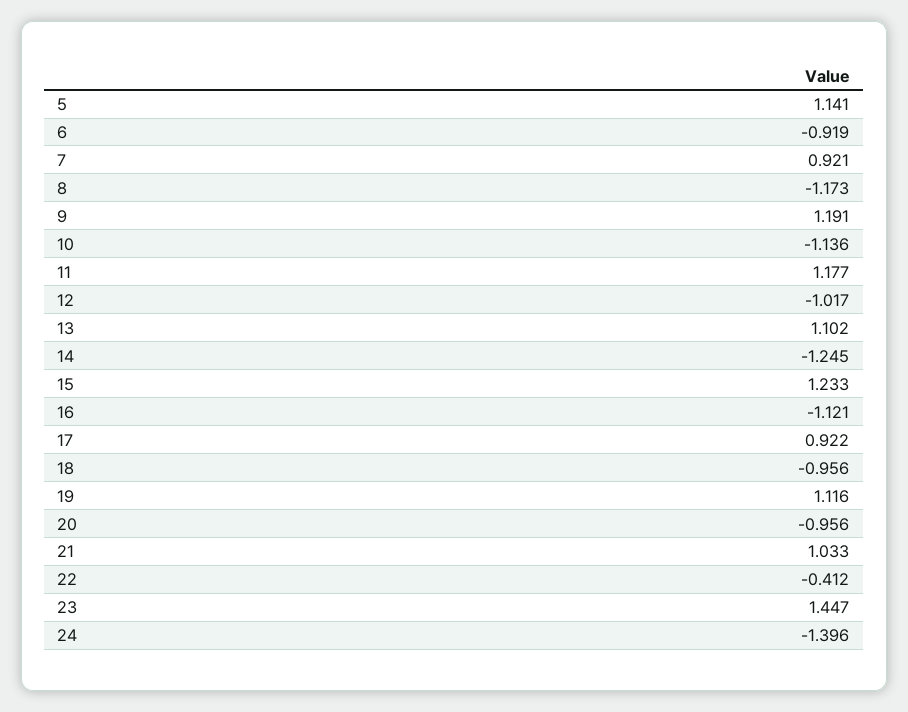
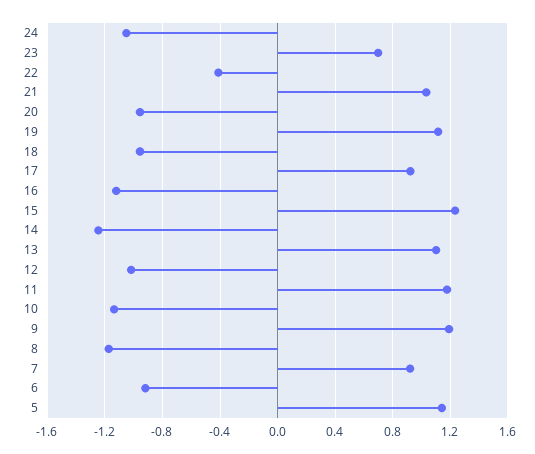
  {
    "5": 1.141,
    "6": -0.919,
    "7": 0.921,
    "8": -1.173,
    "9": 1.191,
    "10": -1.136,
    "11": 1.177,
    "12": -1.017,
    "13": 1.102,
    "14": -1.245,
    "15": 1.233,
    "16": -1.121,
    "17": 0.922,
    "18": -0.956,
    "19": 1.116,
    "20": -0.956,
    "21": 1.033,
    "22": -0.412,
-   "23": 1.447,
+   "23": 0.7,
-   "24": -1.396
+   "24": -1.05
  }

